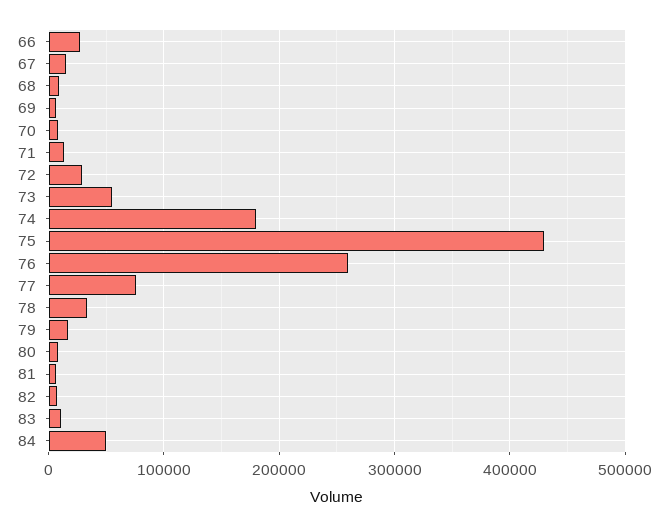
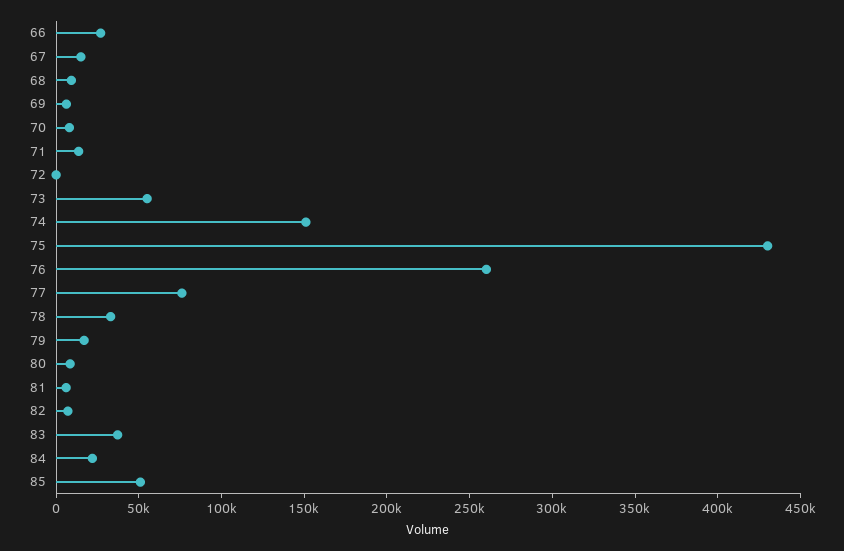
  {
    "66": 30000,
    "67": 20000,
    "68": 10000,
    "69": 10000,
    "70": 10000,
    "71": 10000,
-   "72": 30000,
+   "72": 0,
    "73": 60000,
-   "74": 180000,
+   "74": 150000,
    "75": 430000,
    "76": 260000,
    "77": 80000,
    "78": 30000,
    "79": 20000,
    "80": 10000,
    "81": 10000,
    "82": 10000,
-   "83": 10000,
+   "83": 40000,
-   "84": 50000
+   "84": 20000,
+   "85": 50000
  }

